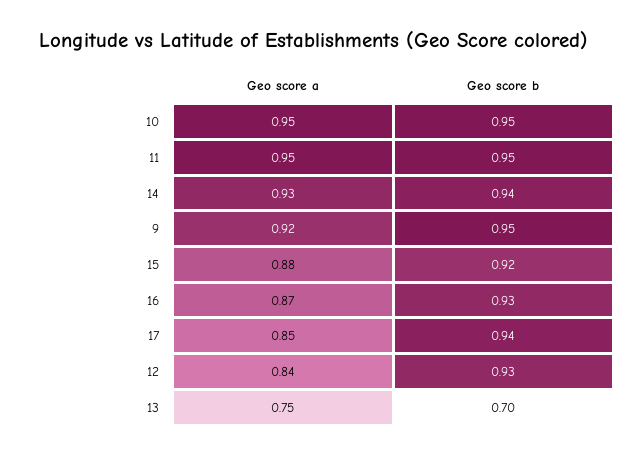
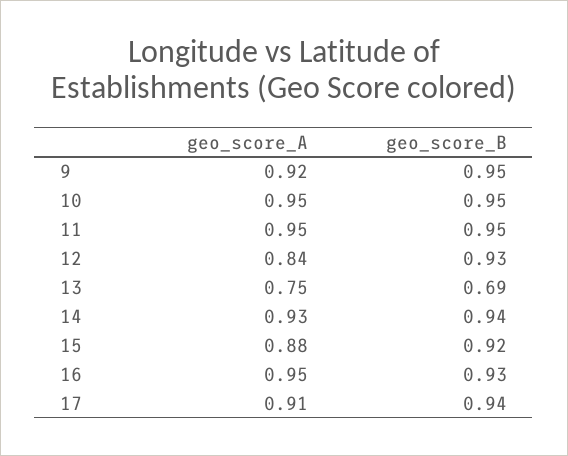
  {
    "Geo score a": {
      "10": 0.95,
      "11": 0.95,
      "14": 0.93,
      "9": 0.92,
      "15": 0.88,
-     "16": 0.87,
+     "16": 0.95,
-     "17": 0.85,
+     "17": 0.91,
      "12": 0.84,
      "13": 0.75
    },
    "Geo score b": {
      "10": 0.95,
      "11": 0.95,
      "14": 0.94,
      "9": 0.95,
      "15": 0.92,
      "16": 0.93,
      "17": 0.94,
      "12": 0.93,
-     "13": 0.7
+     "13": 0.69
    }
  }

